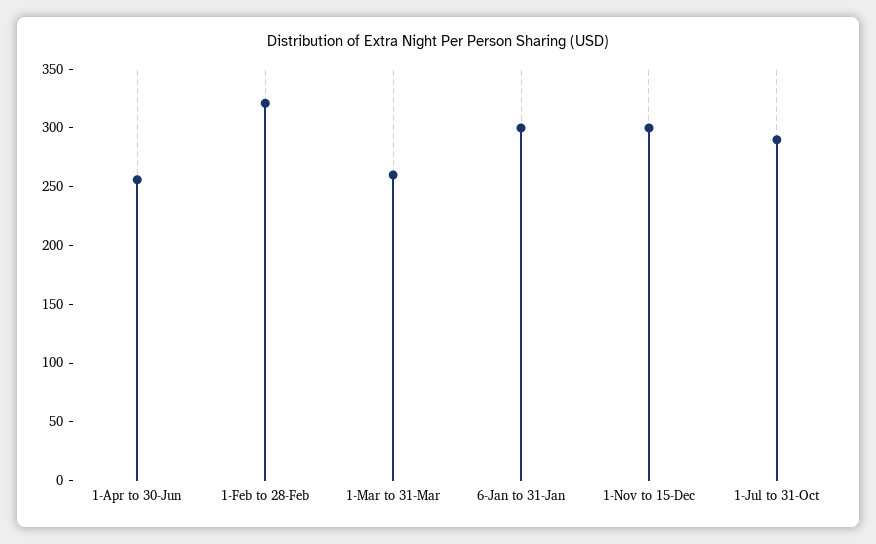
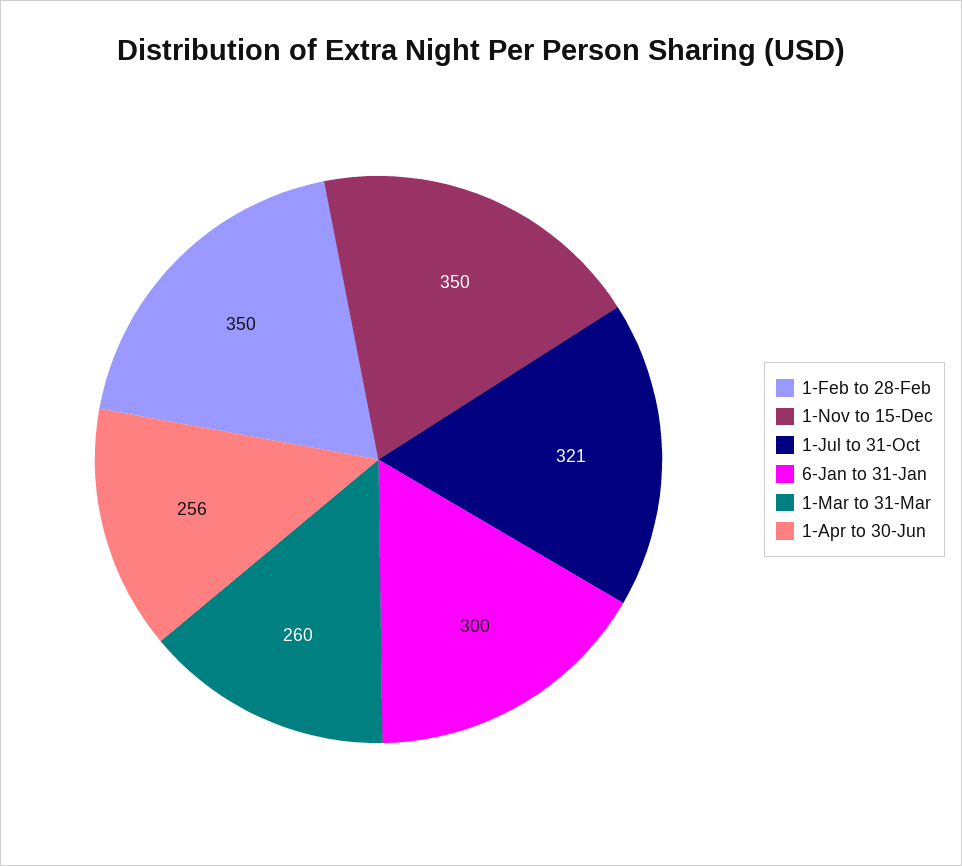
  {
    "1-Apr to 30-Jun": 256,
-   "1-Feb to 28-Feb": 320,
+   "1-Feb to 28-Feb": 350,
    "1-Mar to 31-Mar": 260,
    "6-Jan to 31-Jan": 300,
-   "1-Nov to 15-Dec": 300,
+   "1-Nov to 15-Dec": 350,
-   "1-Jul to 31-Oct": 290
+   "1-Jul to 31-Oct": 321
  }

